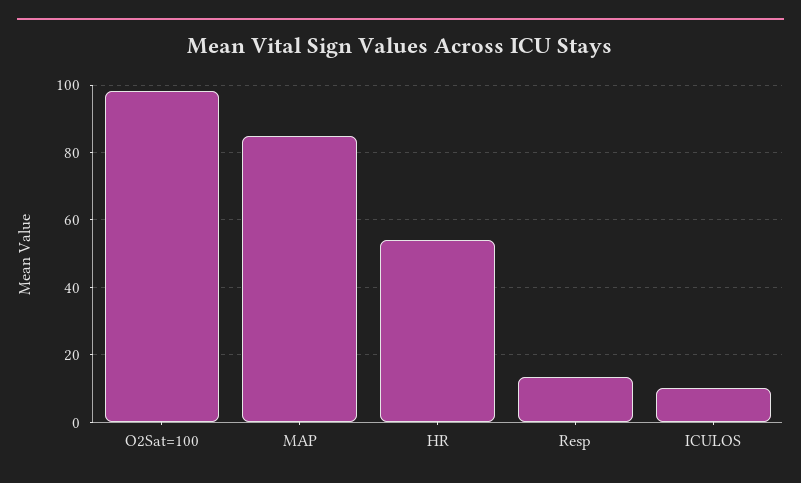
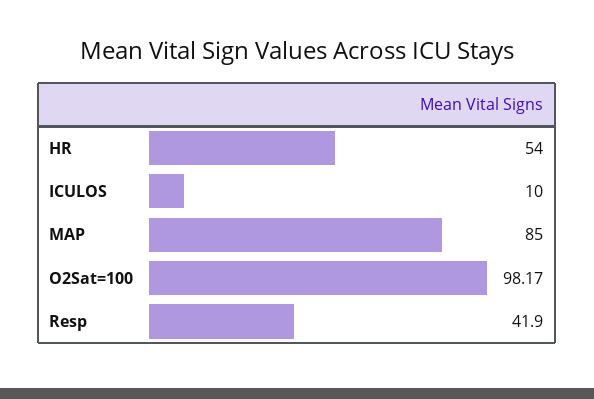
  {
    "O2Sat=100": 98.17,
    "MAP": 85,
    "HR": 54,
-   "Resp": 14,
+   "Resp": 41.9,
    "ICULOS": 10
  }

